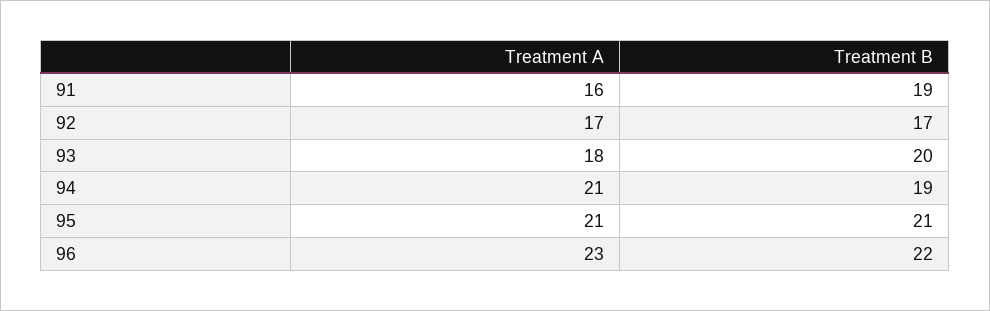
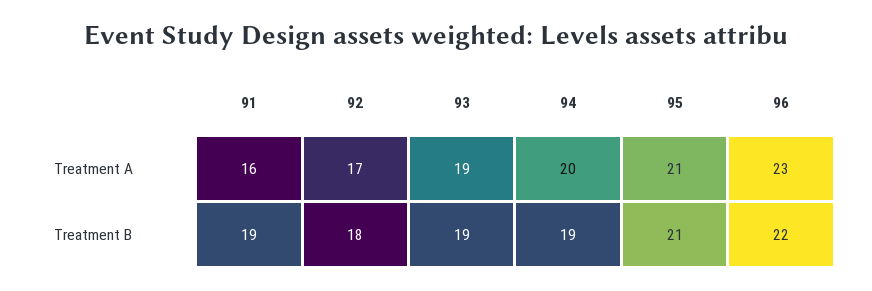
  {
    "Treatment A": {
      "91": 16,
      "92": 17,
-     "93": 18,
+     "93": 19,
-     "94": 21,
+     "94": 20,
      "95": 21,
      "96": 23
    },
    "Treatment B": {
      "91": 19,
-     "92": 17,
+     "92": 18,
-     "93": 20,
+     "93": 19,
      "94": 19,
      "95": 21,
      "96": 22
    }
  }

